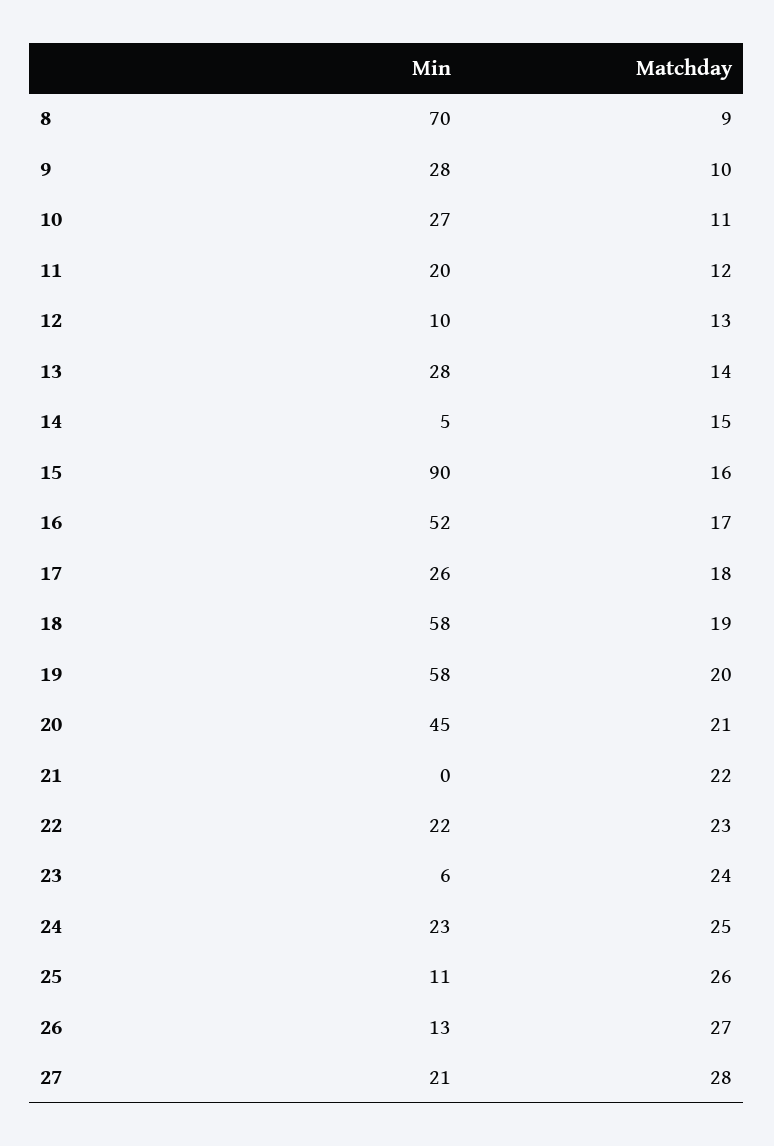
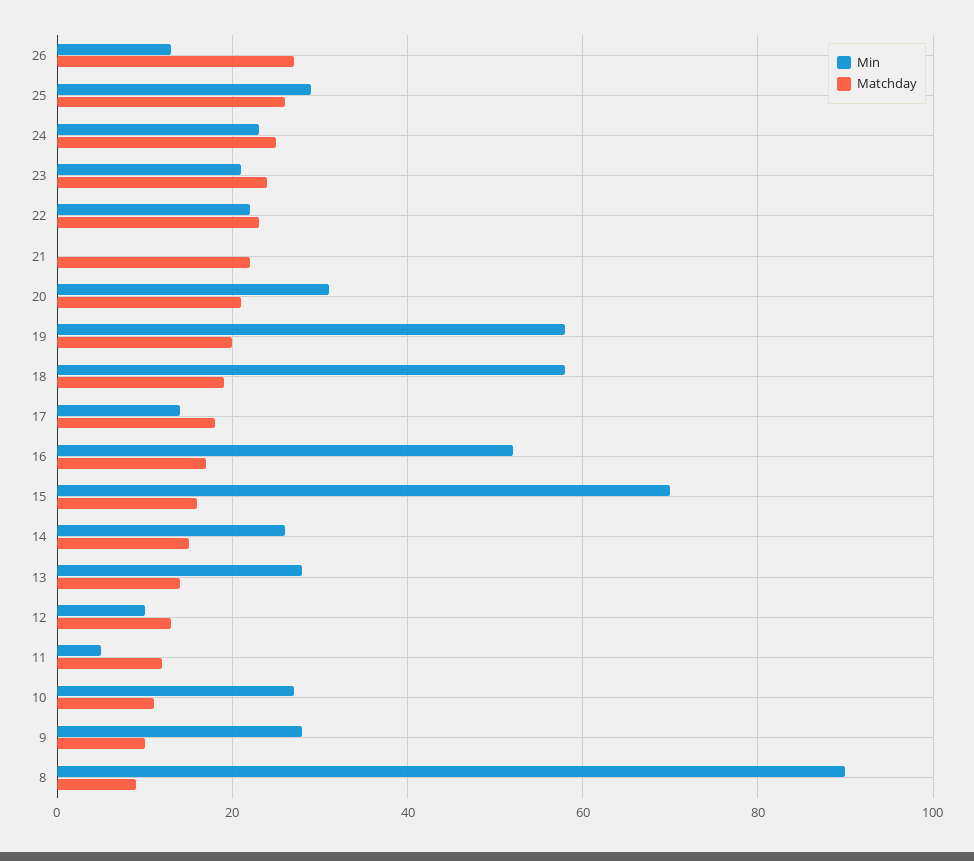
  {
    "Min": {
-     "8": 70,
+     "8": 90,
      "9": 28,
      "10": 27,
-     "11": 20,
+     "11": 5,
      "12": 10,
      "13": 28,
-     "14": 5,
+     "14": 25,
-     "15": 90,
+     "15": 70,
      "16": 52,
-     "17": 26,
+     "17": 15,
      "18": 58,
      "19": 58,
-     "20": 45,
+     "20": 30,
      "21": 0,
      "22": 22,
-     "23": 6,
+     "23": 20,
      "24": 23,
-     "25": 11,
+     "25": 30,
-     "26": 13,
+     "26": 13
-     "27": 21
    },
    "Matchday": {
      "8": 9,
      "9": 10,
      "10": 11,
      "11": 12,
      "12": 13,
      "13": 14,
      "14": 15,
      "15": 16,
      "16": 17,
      "17": 18,
      "18": 19,
      "19": 20,
      "20": 21,
      "21": 22,
      "22": 23,
      "23": 24,
      "24": 25,
      "25": 26,
-     "26": 27,
+     "26": 27
-     "27": 28
    }
  }

